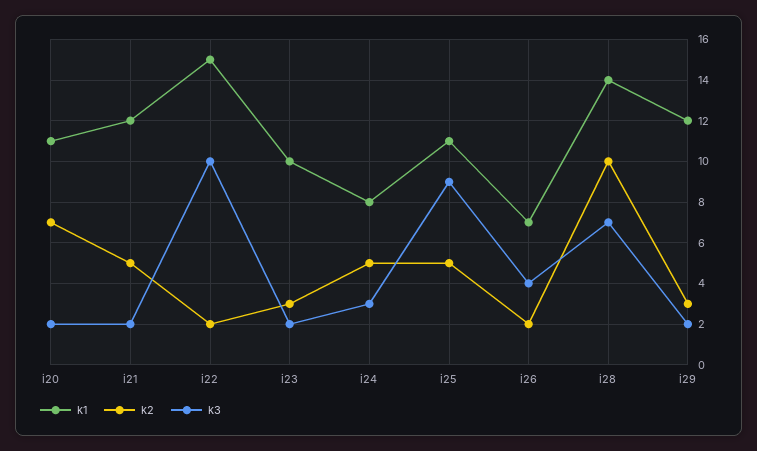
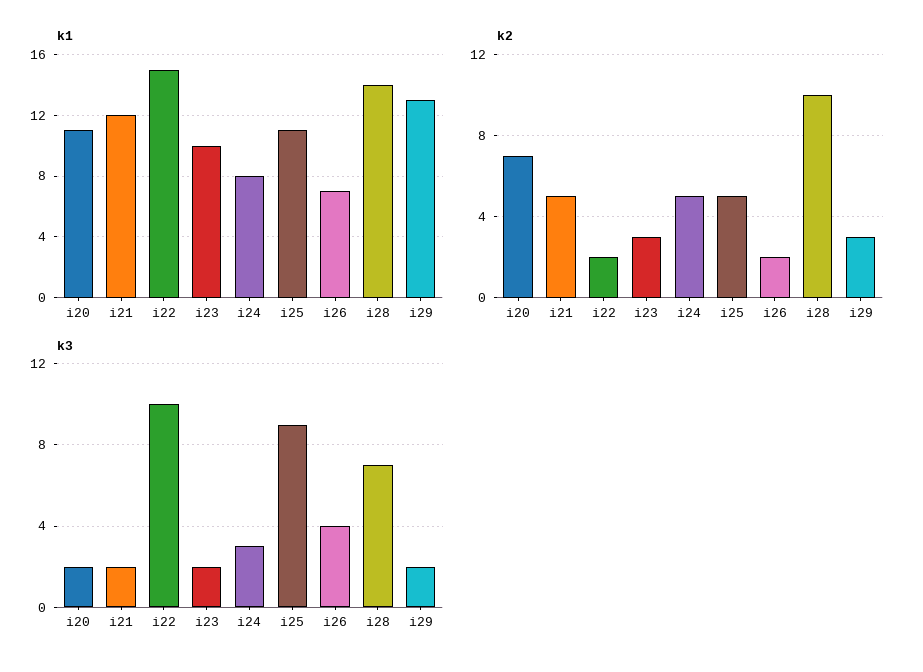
  {
    "k1": {
      "i20": 11,
      "i21": 12,
      "i22": 15,
      "i23": 10,
      "i24": 8,
      "i25": 11,
      "i26": 7,
      "i28": 14,
-     "i29": 12
+     "i29": 13
    },
    "k2": {
      "i20": 7,
      "i21": 5,
      "i22": 2,
      "i23": 3,
      "i24": 5,
      "i25": 5,
      "i26": 2,
      "i28": 10,
      "i29": 3
    },
    "k3": {
      "i20": 2,
      "i21": 2,
      "i22": 10,
      "i23": 2,
      "i24": 3,
      "i25": 9,
      "i26": 4,
      "i28": 7,
      "i29": 2
    }
  }

